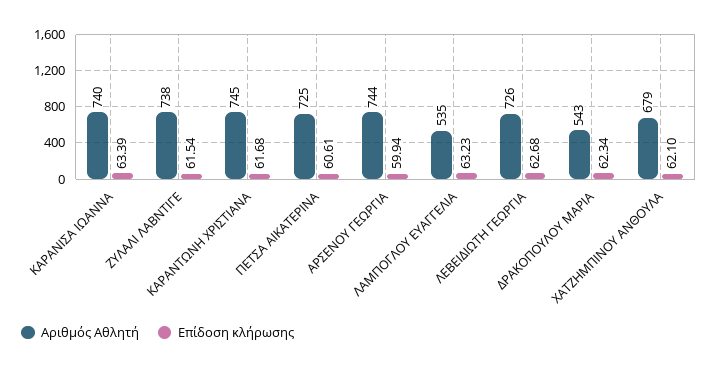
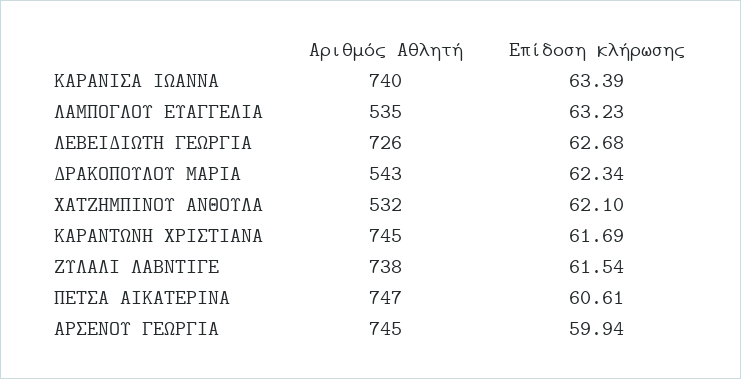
  {
    "Αριθμός Αθλητή": {
      "ΚΑΡΑΝΙΣΑ ΙΩΑΝΝΑ": 740,
      "ΖΥΛΑΛΙ ΛΑΒΝΤΙΓΕ": 738,
      "ΚΑΡΑΝΤΩΝΗ ΧΡΙΣΤΙΑΝΑ": 745,
-     "ΠΕΤΣΑ ΑΙΚΑΤΕΡΙΝΑ": 725,
+     "ΠΕΤΣΑ ΑΙΚΑΤΕΡΙΝΑ": 747,
-     "ΑΡΣΕΝΟΥ ΓΕΩΡΓΙΑ": 744,
+     "ΑΡΣΕΝΟΥ ΓΕΩΡΓΙΑ": 745,
      "ΛΑΜΠΟΓΛΟΥ ΕΥΑΓΓΕΛΙΑ": 535,
      "ΛΕΒΕΙΔΙΩΤΗ ΓΕΩΡΓΙΑ": 726,
      "ΔΡΑΚΟΠΟΥΛΟΥ ΜΑΡΙΑ": 543,
-     "ΧΑΤΖΗΜΠΙΝΟΥ ΑΝΘΟΥΛΑ": 679
+     "ΧΑΤΖΗΜΠΙΝΟΥ ΑΝΘΟΥΛΑ": 532
    },
    "Επίδοση κλήρωσης": {
      "ΚΑΡΑΝΙΣΑ ΙΩΑΝΝΑ": 63.39,
      "ΖΥΛΑΛΙ ΛΑΒΝΤΙΓΕ": 61.54,
-     "ΚΑΡΑΝΤΩΝΗ ΧΡΙΣΤΙΑΝΑ": 61.68,
+     "ΚΑΡΑΝΤΩΝΗ ΧΡΙΣΤΙΑΝΑ": 61.69,
      "ΠΕΤΣΑ ΑΙΚΑΤΕΡΙΝΑ": 60.61,
      "ΑΡΣΕΝΟΥ ΓΕΩΡΓΙΑ": 59.94,
      "ΛΑΜΠΟΓΛΟΥ ΕΥΑΓΓΕΛΙΑ": 63.23,
      "ΛΕΒΕΙΔΙΩΤΗ ΓΕΩΡΓΙΑ": 62.68,
      "ΔΡΑΚΟΠΟΥΛΟΥ ΜΑΡΙΑ": 62.34,
      "ΧΑΤΖΗΜΠΙΝΟΥ ΑΝΘΟΥΛΑ": 62.1
    }
  }

